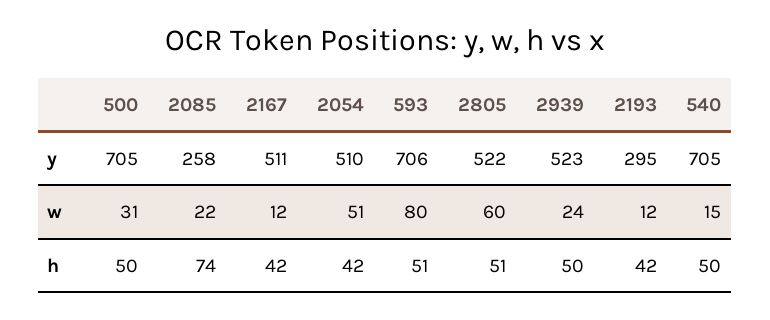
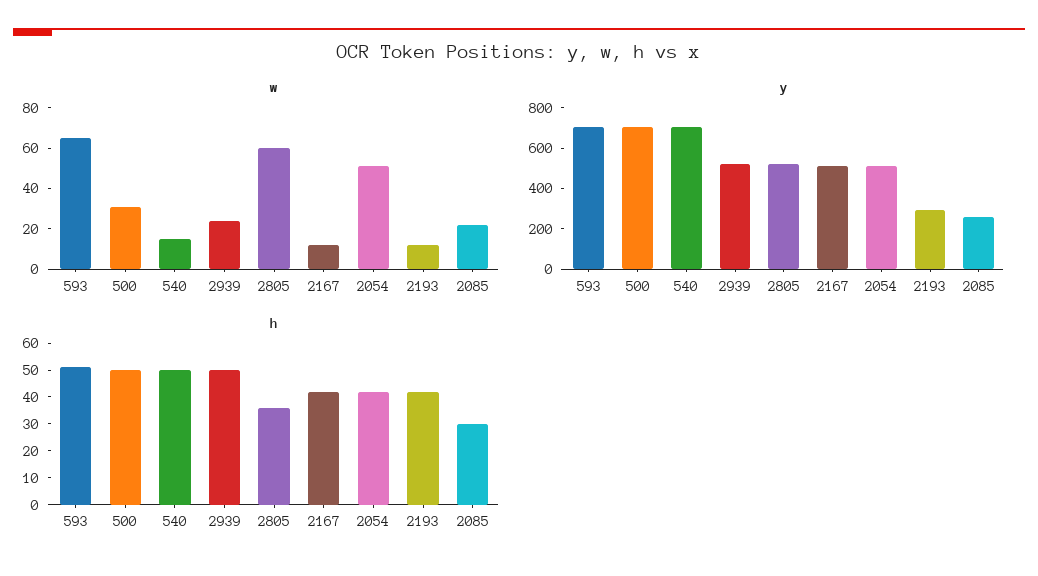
  {
    "y": {
      "500": 705,
      "2085": 258,
      "2167": 511,
      "2054": 510,
      "593": 706,
      "2805": 522,
      "2939": 523,
      "2193": 295,
      "540": 705
    },
    "w": {
      "500": 31,
      "2085": 22,
      "2167": 12,
      "2054": 51,
-     "593": 80,
+     "593": 65,
      "2805": 60,
      "2939": 24,
      "2193": 12,
      "540": 15
    },
    "h": {
      "500": 50,
-     "2085": 74,
+     "2085": 30,
      "2167": 42,
      "2054": 42,
      "593": 51,
-     "2805": 51,
+     "2805": 35,
      "2939": 50,
      "2193": 42,
      "540": 50
    }
  }

